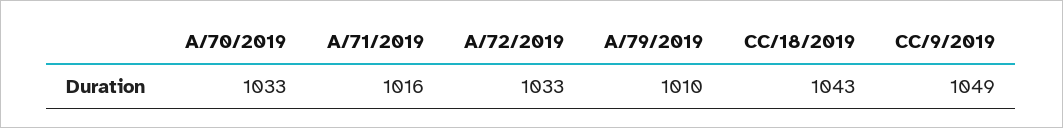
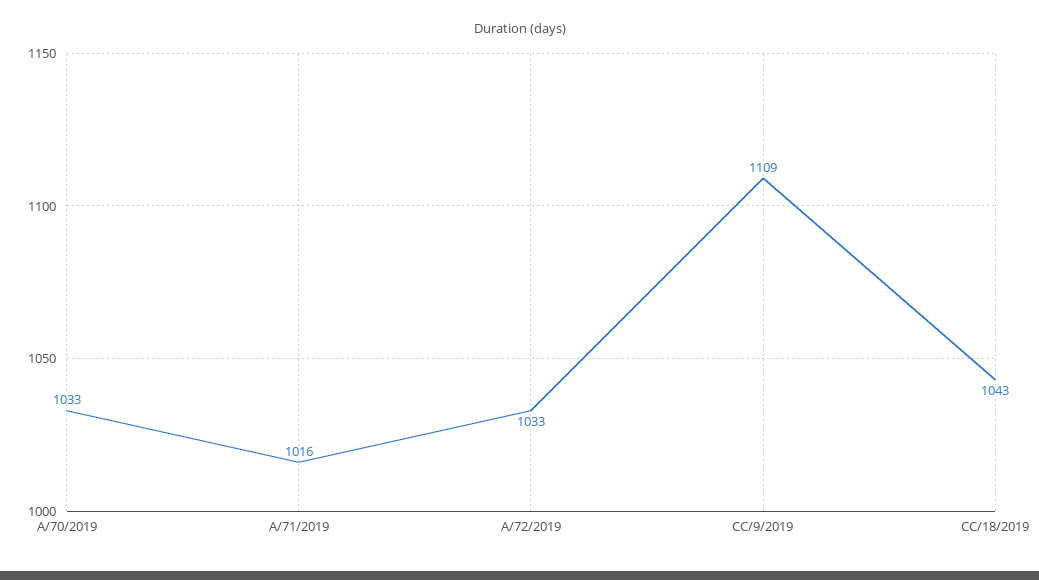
  {
    "A/70/2019": 1033,
    "A/71/2019": 1016,
    "A/72/2019": 1033,
-   "A/79/2019": 1010,
    "CC/18/2019": 1043,
-   "CC/9/2019": 1049
+   "CC/9/2019": 1109
  }

